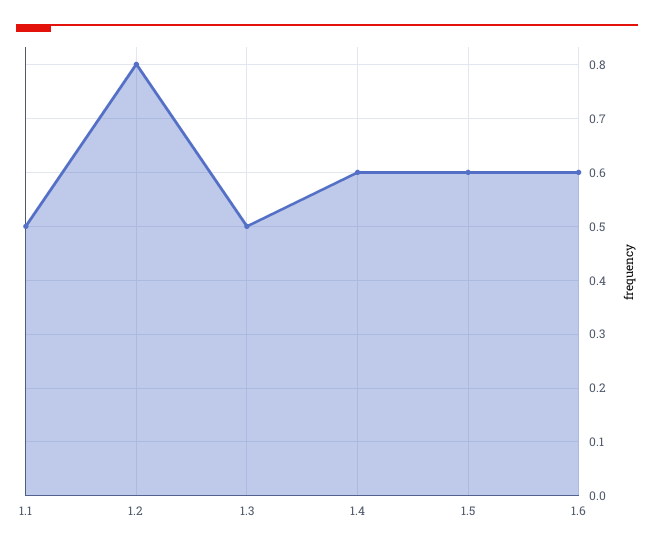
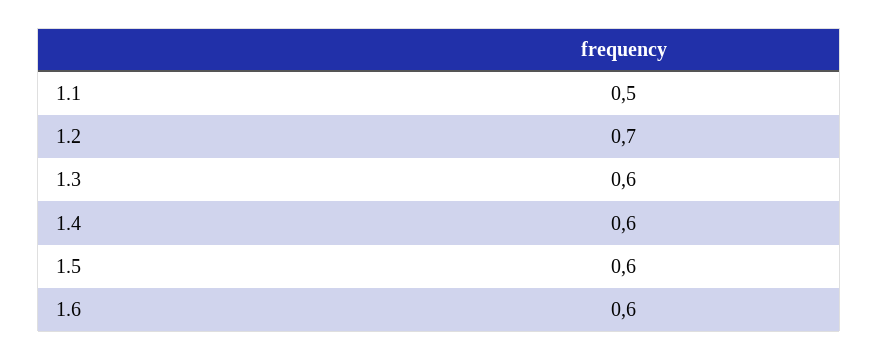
  {
    "1.1": 0.5,
-   "1.2": 0.8,
+   "1.2": 0.7,
-   "1.3": 0.5,
+   "1.3": 0.6,
    "1.4": 0.6,
    "1.5": 0.6,
    "1.6": 0.6
  }

